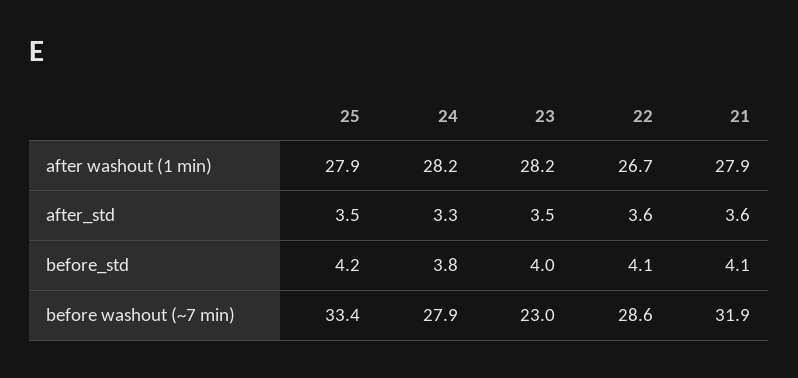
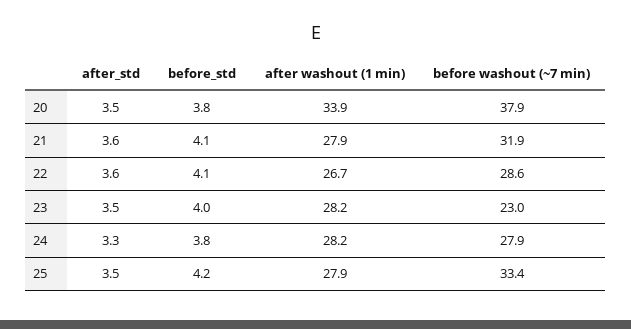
  {
    "25": {
      "after washout (1 min)": 27.9,
      "after_std": 3.5,
      "before_std": 4.2,
      "before washout (~7 min)": 33.4
    },
    "24": {
      "after washout (1 min)": 28.2,
      "after_std": 3.3,
      "before_std": 3.8,
      "before washout (~7 min)": 27.9
    },
    "23": {
      "after washout (1 min)": 28.2,
      "after_std": 3.5,
      "before_std": 4,
      "before washout (~7 min)": 23
    },
    "22": {
      "after washout (1 min)": 26.7,
      "after_std": 3.6,
      "before_std": 4.1,
      "before washout (~7 min)": 28.6
    },
    "21": {
      "after washout (1 min)": 27.9,
      "after_std": 3.6,
      "before_std": 4.1,
      "before washout (~7 min)": 31.9
-   }
+   },
+   "20": {
+     "after_std": 3.5,
+     "before_std": 3.8,
+     "after washout (1 min)": 33.9,
+     "before washout (~7 min)": 37.9
+   }
  }

